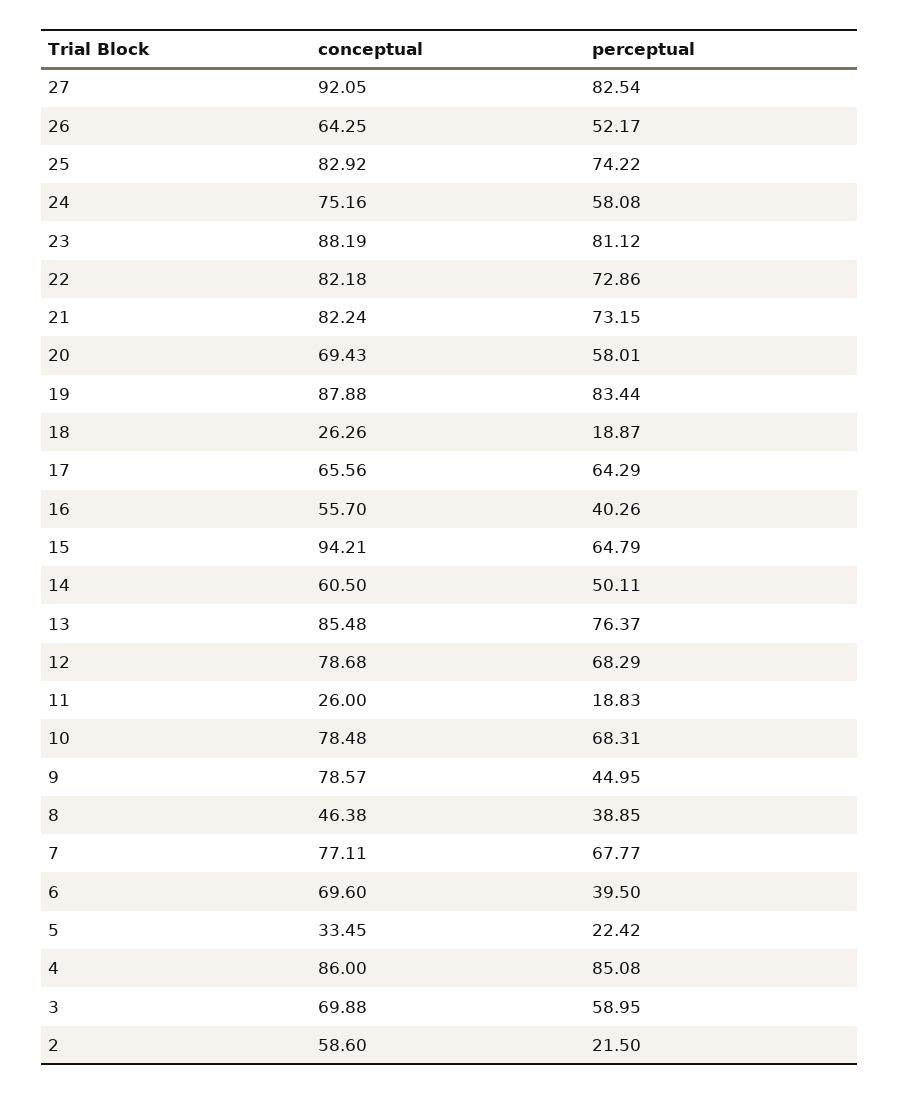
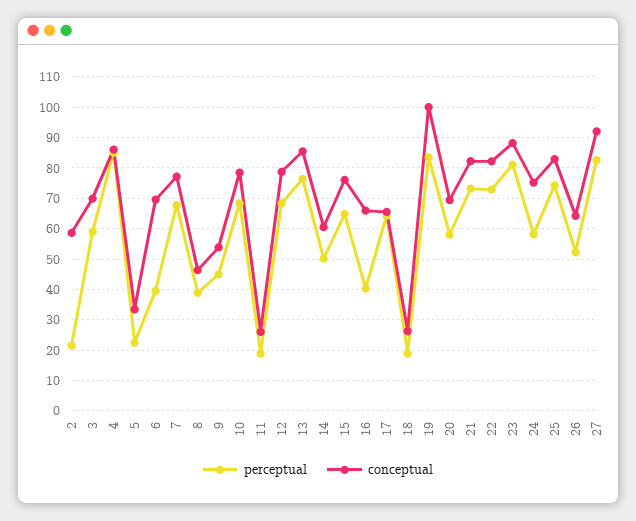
  {
    "conceptual": {
      "27": 92.05,
      "26": 64.25,
      "25": 82.92,
      "24": 75.16,
      "23": 88.19,
      "22": 82.18,
      "21": 82.24,
      "20": 69.43,
-     "19": 87.88,
+     "19": 100,
      "18": 26.26,
      "17": 65.56,
-     "16": 55.7,
+     "16": 66,
-     "15": 94.21,
+     "15": 76,
      "14": 60.5,
      "13": 85.48,
      "12": 78.68,
      "11": 26,
      "10": 78.48,
-     "9": 78.57,
+     "9": 54,
      "8": 46.38,
      "7": 77.11,
      "6": 69.6,
      "5": 33.45,
      "4": 86,
      "3": 69.88,
      "2": 58.6
    },
    "perceptual": {
      "27": 82.54,
      "26": 52.17,
      "25": 74.22,
      "24": 58.08,
      "23": 81.12,
      "22": 72.86,
      "21": 73.15,
      "20": 58.01,
      "19": 83.44,
      "18": 18.87,
      "17": 64.29,
      "16": 40.26,
      "15": 64.79,
      "14": 50.11,
      "13": 76.37,
      "12": 68.29,
      "11": 18.83,
      "10": 68.31,
      "9": 44.95,
      "8": 38.85,
      "7": 67.77,
      "6": 39.5,
      "5": 22.42,
      "4": 85.08,
      "3": 58.95,
      "2": 21.5
    }
  }

